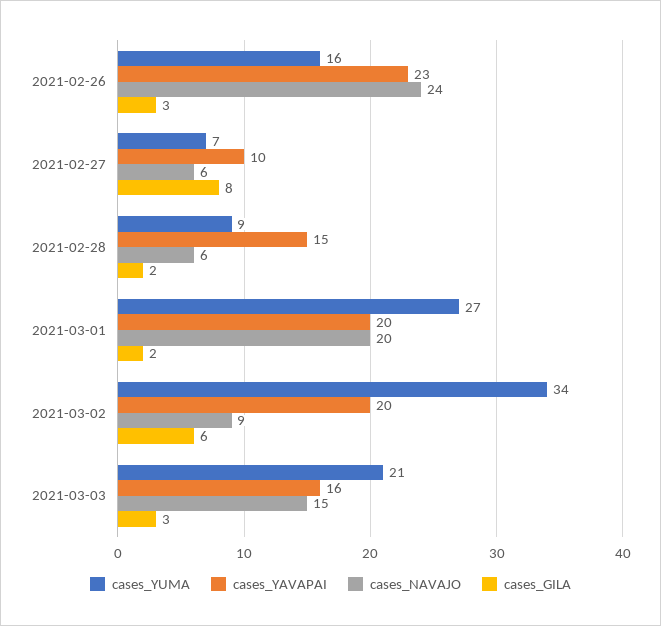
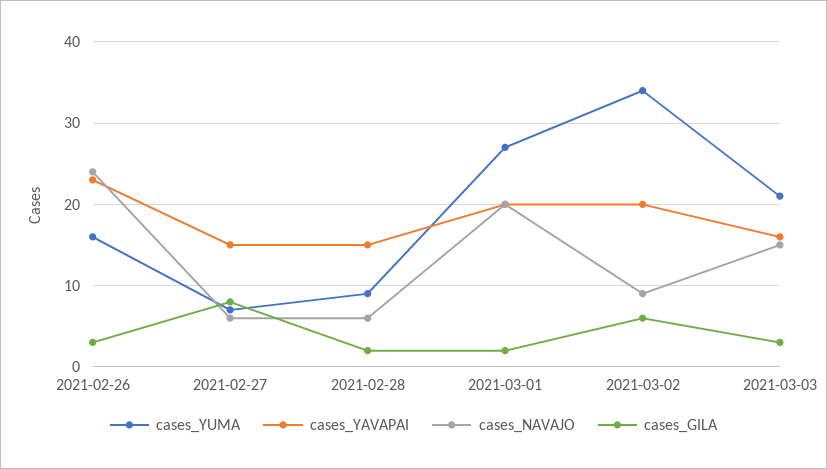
  {
    "cases_YUMA": {
      "2021-02-26": 16,
      "2021-02-27": 7,
      "2021-02-28": 9,
      "2021-03-01": 27,
      "2021-03-02": 34,
      "2021-03-03": 21
    },
    "cases_YAVAPAI": {
      "2021-02-26": 23,
-     "2021-02-27": 10,
+     "2021-02-27": 15,
      "2021-02-28": 15,
      "2021-03-01": 20,
      "2021-03-02": 20,
      "2021-03-03": 16
    },
    "cases_NAVAJO": {
      "2021-02-26": 24,
      "2021-02-27": 6,
      "2021-02-28": 6,
      "2021-03-01": 20,
      "2021-03-02": 9,
      "2021-03-03": 15
    },
    "cases_GILA": {
      "2021-02-26": 3,
      "2021-02-27": 8,
      "2021-02-28": 2,
      "2021-03-01": 2,
      "2021-03-02": 6,
      "2021-03-03": 3
    }
  }

